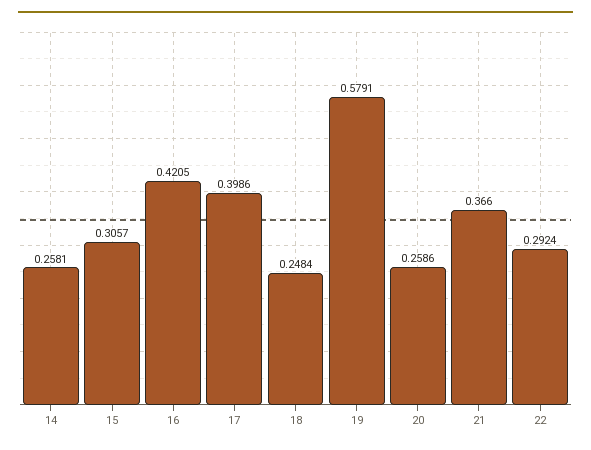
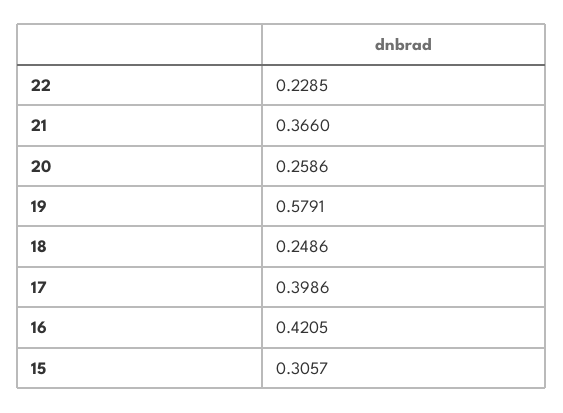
  {
-   "14": 0.2581,
    "15": 0.3057,
    "16": 0.4205,
    "17": 0.3986,
-   "18": 0.2484,
+   "18": 0.2486,
    "19": 0.5791,
    "20": 0.2586,
    "21": 0.366,
-   "22": 0.2924
+   "22": 0.2285
  }

